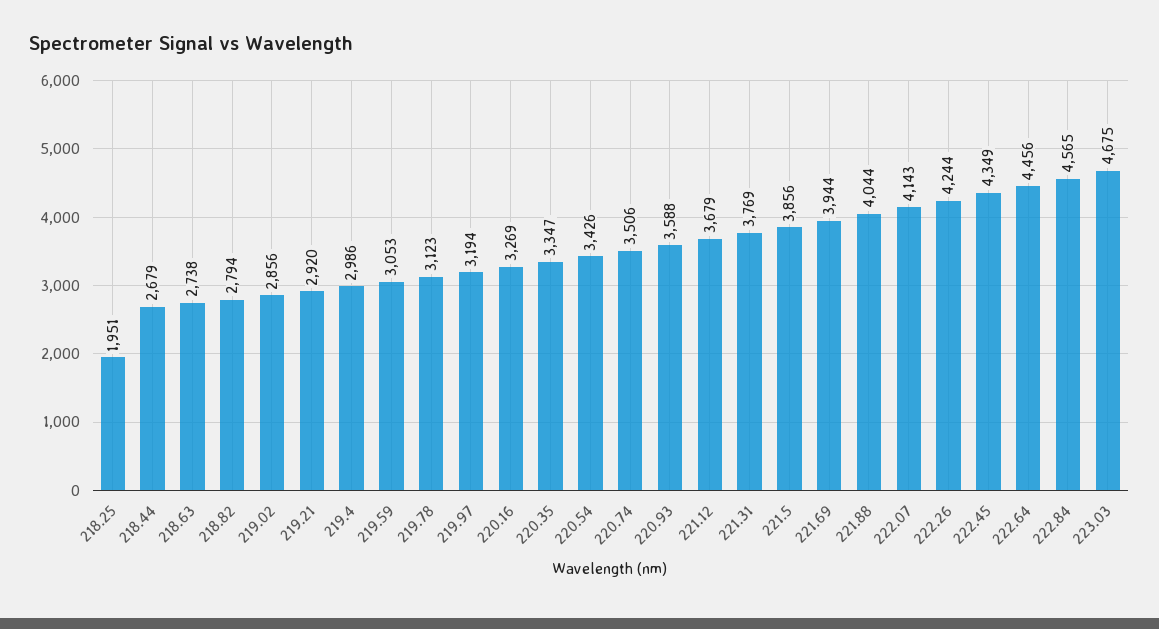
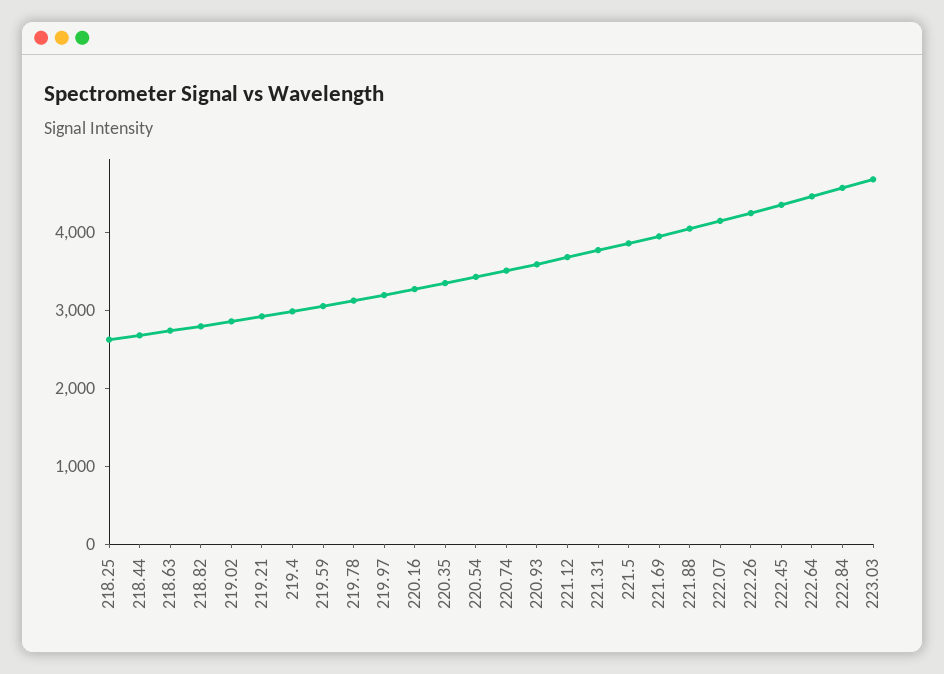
  {
-   "218.25": 1951,
+   "218.25": 2600,
    "218.44": 2679,
    "218.63": 2738,
    "218.82": 2794,
    "219.02": 2856,
    "219.21": 2920,
    "219.4": 2986,
    "219.59": 3053,
    "219.78": 3123,
    "219.97": 3194,
    "220.16": 3269,
    "220.35": 3347,
    "220.54": 3426,
    "220.74": 3506,
    "220.93": 3588,
    "221.12": 3679,
    "221.31": 3769,
    "221.5": 3856,
    "221.69": 3944,
    "221.88": 4044,
    "222.07": 4143,
    "222.26": 4244,
    "222.45": 4349,
    "222.64": 4456,
    "222.84": 4565,
    "223.03": 4675
  }

